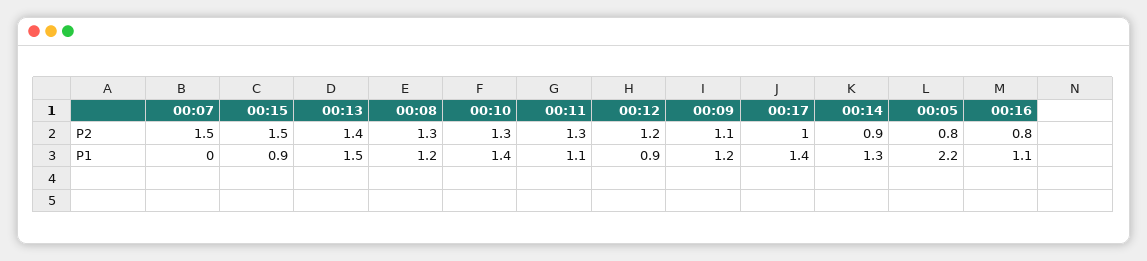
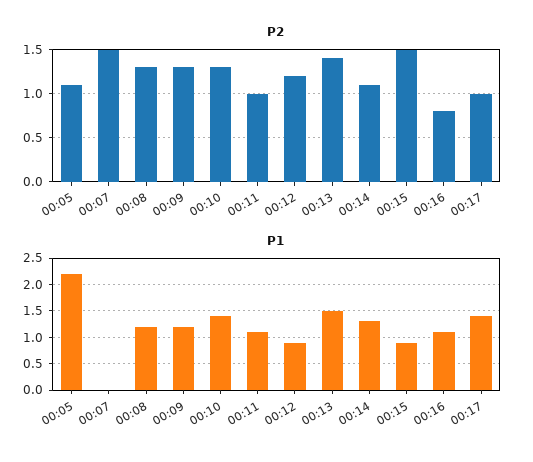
  {
    "P2": {
      "00:07": 1.5,
      "00:15": 1.5,
      "00:13": 1.4,
      "00:08": 1.3,
      "00:10": 1.3,
-     "00:11": 1.3,
+     "00:11": 1,
      "00:12": 1.2,
-     "00:09": 1.1,
+     "00:09": 1.3,
      "00:17": 1,
-     "00:14": 0.9,
+     "00:14": 1.1,
-     "00:05": 0.8,
+     "00:05": 1.1,
      "00:16": 0.8
    },
    "P1": {
      "00:07": 0,
      "00:15": 0.9,
      "00:13": 1.5,
      "00:08": 1.2,
      "00:10": 1.4,
      "00:11": 1.1,
      "00:12": 0.9,
      "00:09": 1.2,
      "00:17": 1.4,
      "00:14": 1.3,
      "00:05": 2.2,
      "00:16": 1.1
    }
  }

